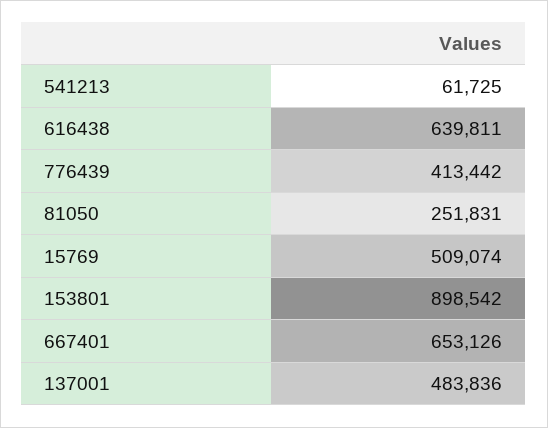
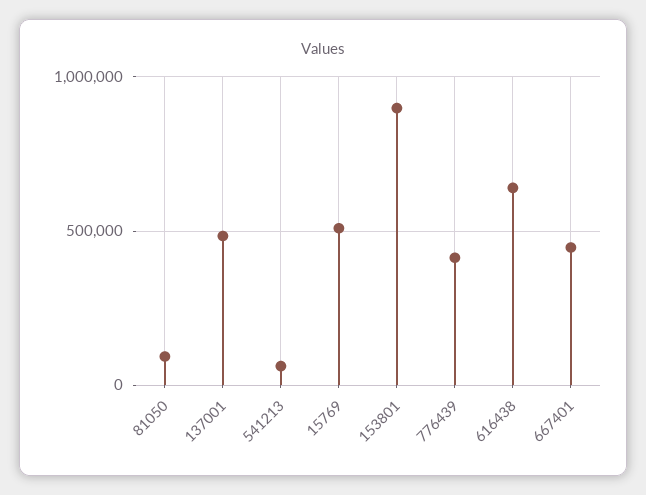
  {
    "541213": 61725,
    "616438": 639811,
    "776439": 413442,
-   "81050": 251831,
+   "81050": 100000,
    "15769": 509074,
    "153801": 898542,
-   "667401": 653126,
+   "667401": 450000,
    "137001": 483836
  }

